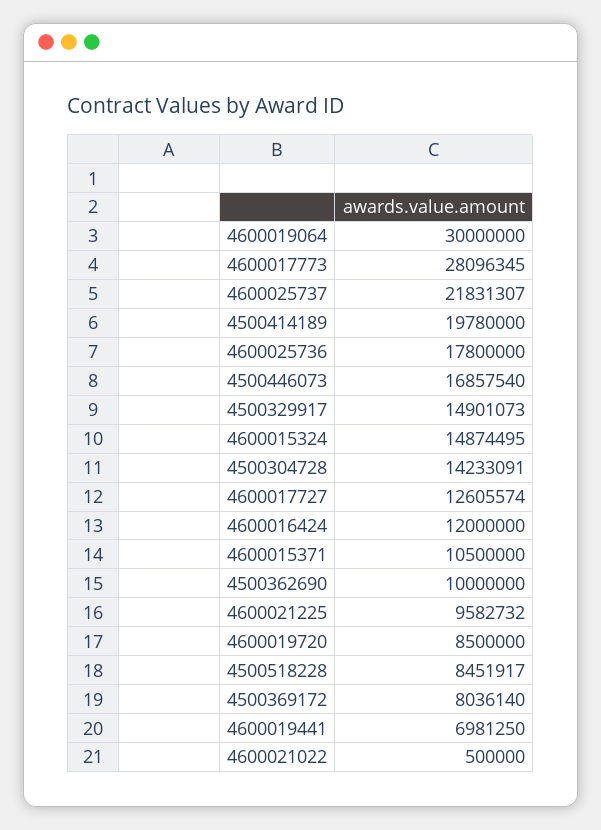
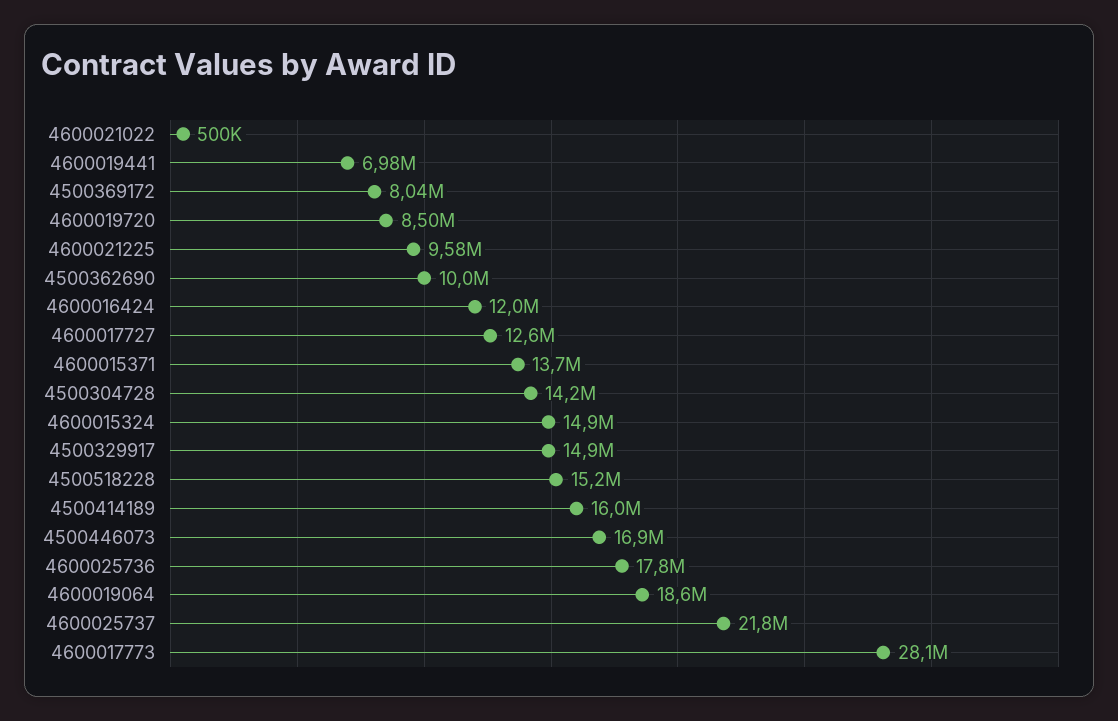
  {
-   "4600019064": 30000000,
+   "4600019064": 18600000,
    "4600017773": 28096345,
    "4600025737": 21831307,
-   "4500414189": 19780000,
+   "4500414189": 16000000,
    "4600025736": 17800000,
    "4500446073": 16857540,
    "4500329917": 14901073,
    "4600015324": 14874495,
    "4500304728": 14233091,
    "4600017727": 12605574,
    "4600016424": 12000000,
-   "4600015371": 10500000,
+   "4600015371": 13700000,
    "4500362690": 10000000,
    "4600021225": 9582732,
    "4600019720": 8500000,
-   "4500518228": 8451917,
+   "4500518228": 15200000,
    "4500369172": 8036140,
    "4600019441": 6981250,
    "4600021022": 500000
  }

